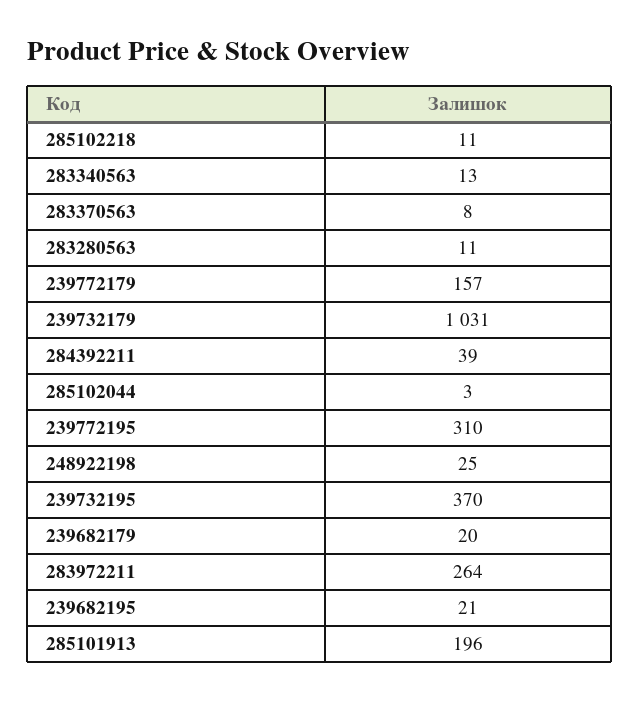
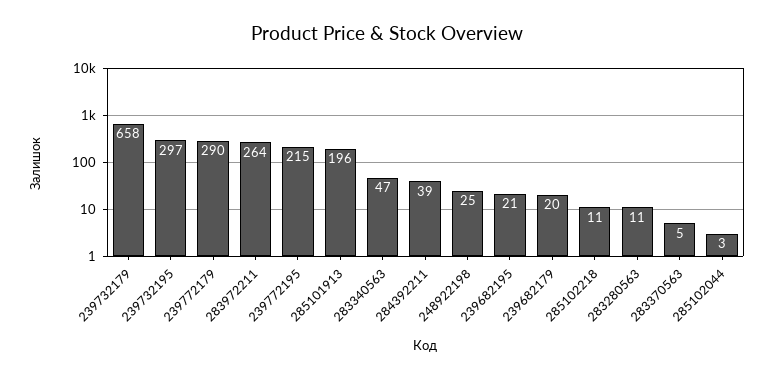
  {
    "285102218": 11,
-   "283340563": 13,
+   "283340563": 47,
-   "283370563": 8,
+   "283370563": 5,
    "283280563": 11,
-   "239772179": 157,
+   "239772179": 290,
-   "239732179": 1031,
+   "239732179": 658,
    "284392211": 39,
    "285102044": 3,
-   "239772195": 310,
+   "239772195": 215,
    "248922198": 25,
-   "239732195": 370,
+   "239732195": 297,
    "239682179": 20,
    "283972211": 264,
    "239682195": 21,
    "285101913": 196
  }

